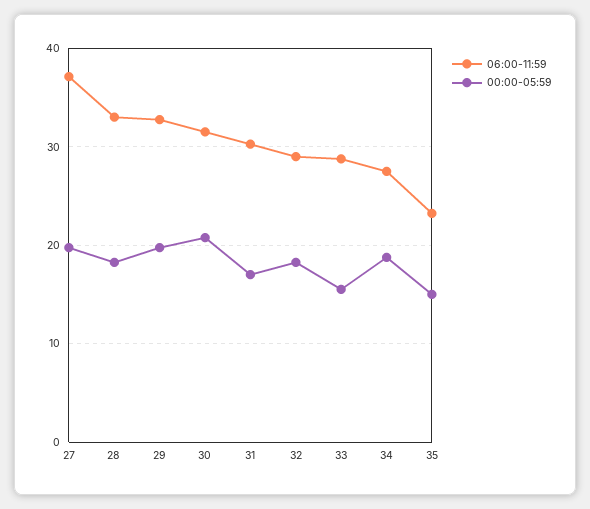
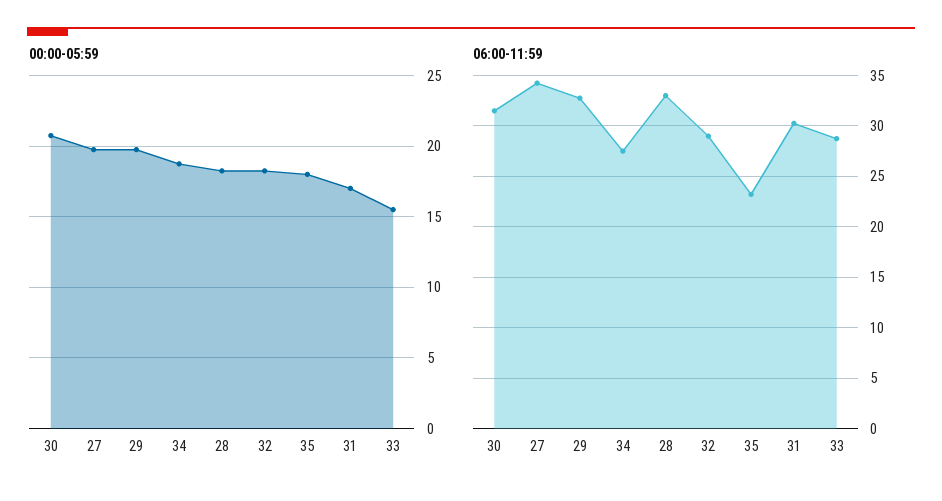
  {
    "06:00-11:59": {
-     "27": 37,
+     "27": 34,
      "28": 33,
      "29": 33,
      "30": 32,
      "31": 30,
      "32": 29,
      "33": 29,
      "34": 28,
      "35": 23
    },
    "00:00-05:59": {
      "27": 20,
      "28": 18.5,
      "29": 20,
      "30": 21,
      "31": 17,
      "32": 18.5,
      "33": 15.5,
      "34": 19,
-     "35": 15
+     "35": 18
    }
  }

